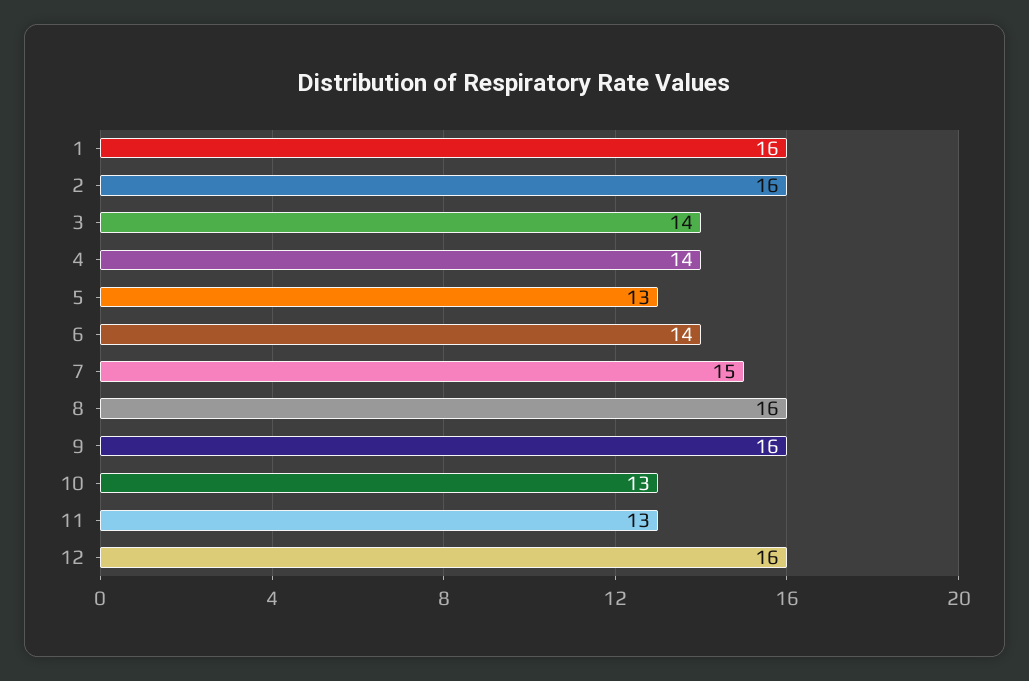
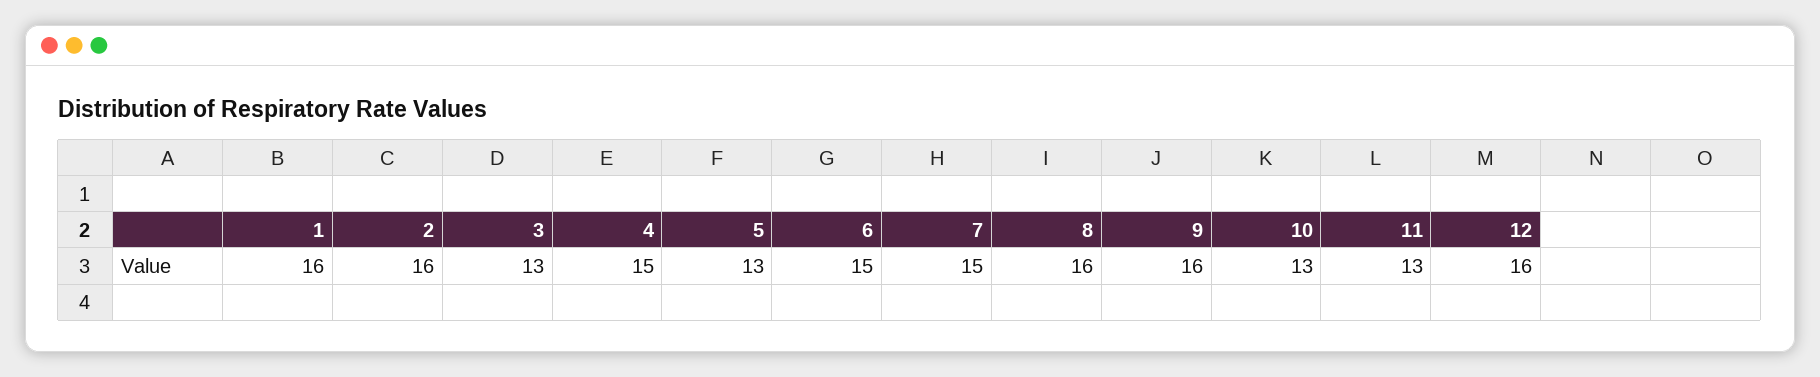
  {
    "1": 16,
    "2": 16,
-   "3": 14,
+   "3": 13,
-   "4": 14,
+   "4": 15,
    "5": 13,
-   "6": 14,
+   "6": 15,
    "7": 15,
    "8": 16,
    "9": 16,
    "10": 13,
    "11": 13,
    "12": 16
  }

